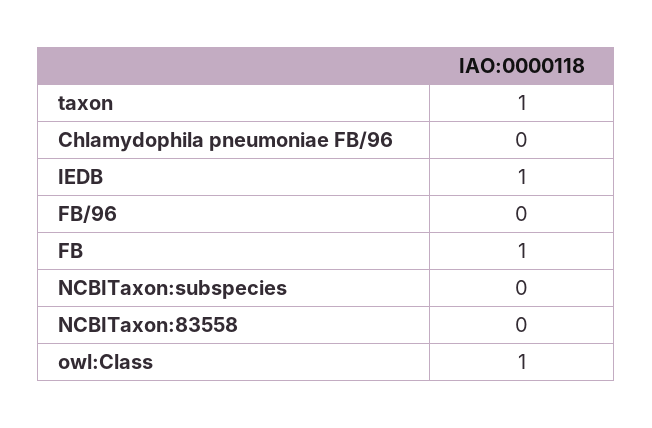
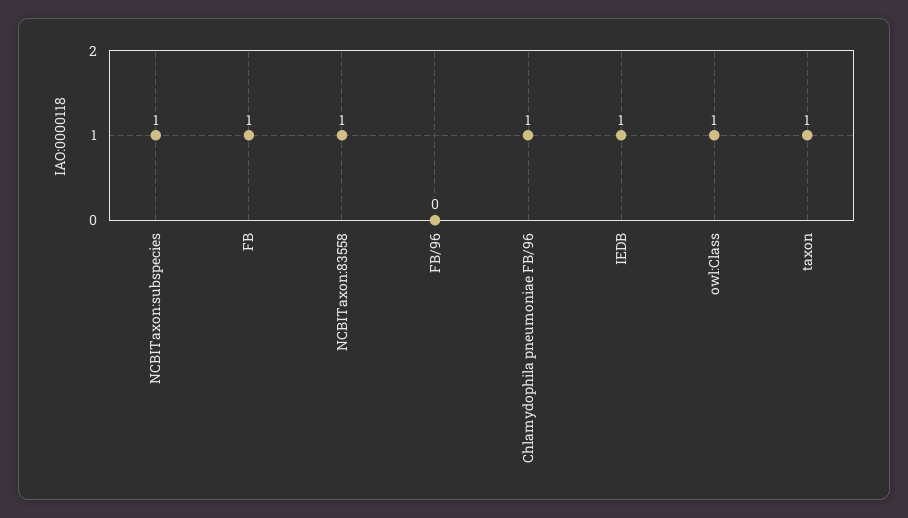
  {
    "taxon": 1,
-   "Chlamydophila pneumoniae FB/96": 0,
+   "Chlamydophila pneumoniae FB/96": 1,
    "IEDB": 1,
    "FB/96": 0,
    "FB": 1,
-   "NCBITaxon:subspecies": 0,
+   "NCBITaxon:subspecies": 1,
-   "NCBITaxon:83558": 0,
+   "NCBITaxon:83558": 1,
    "owl:Class": 1
  }

